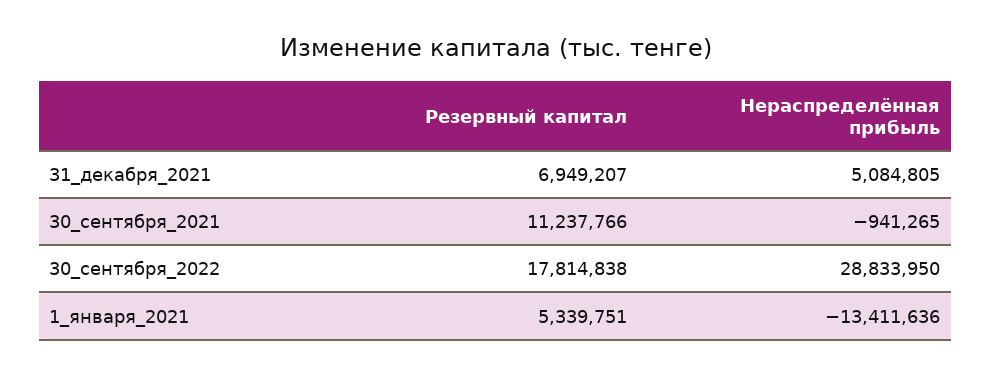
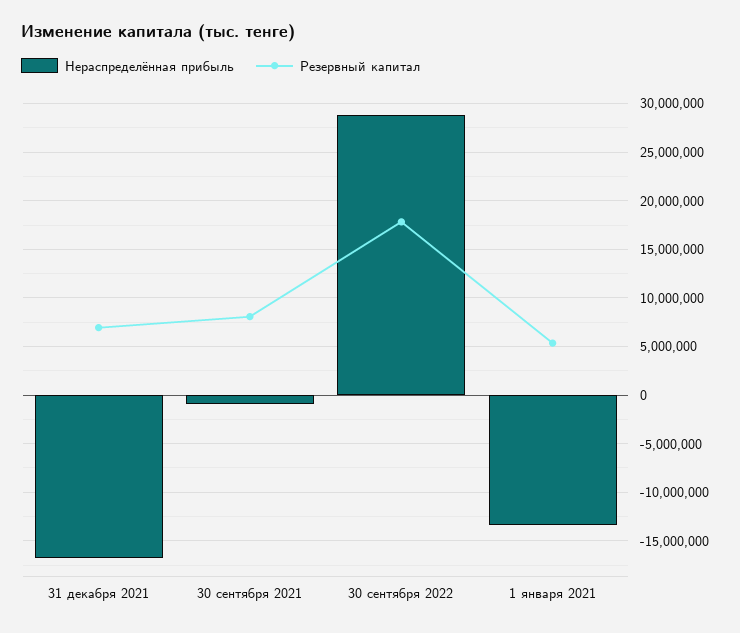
  {
    "Резервный капитал": {
      "31_декабря_2021": 6949207,
-     "30_сентября_2021": 11237766,
+     "30_сентября_2021": 8000000,
      "30_сентября_2022": 17814838,
      "1_января_2021": 5339751
    },
    "Нераспределённая прибыль": {
-     "31_декабря_2021": 5084805,
+     "31_декабря_2021": -17000000,
      "30_сентября_2021": -941265,
      "30_сентября_2022": 28833950,
      "1_января_2021": -13411636
    }
  }

